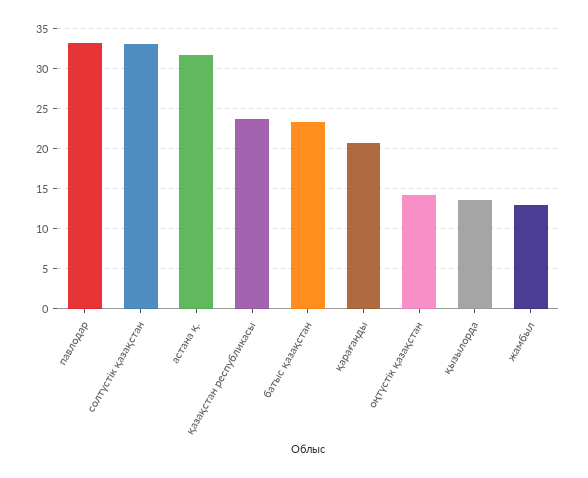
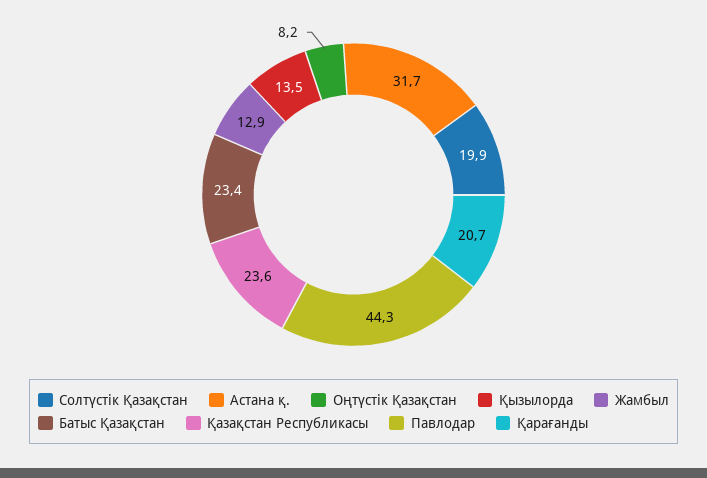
  {
-   "павлодар": 33,
+   "павлодар": 44.3,
-   "солтүстік қазақстан": 33,
+   "солтүстік қазақстан": 19.9,
    "астана қ.": 31.7,
    "қазақстан республикасы": 23.6,
    "батыс қазақстан": 23.4,
    "қарағанды": 20.7,
-   "оңтүстік қазақстан": 14,
+   "оңтүстік қазақстан": 8.2,
    "қызылорда": 13.5,
    "жамбыл": 12.9
  }

